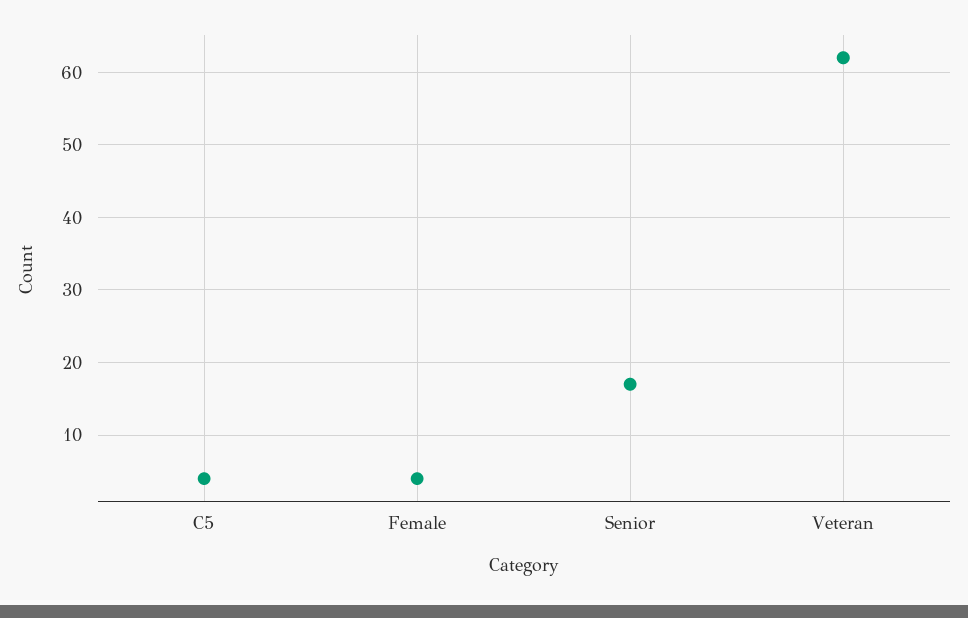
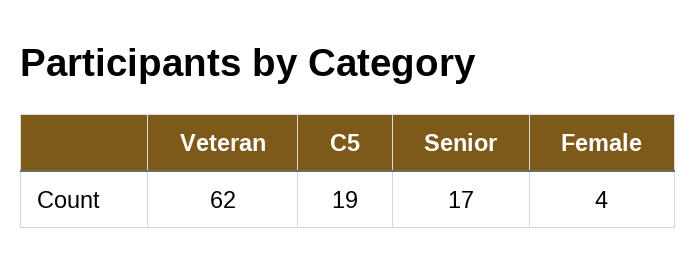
  {
-   "C5": 4,
+   "C5": 19,
    "Female": 4,
    "Senior": 17,
    "Veteran": 62
  }

